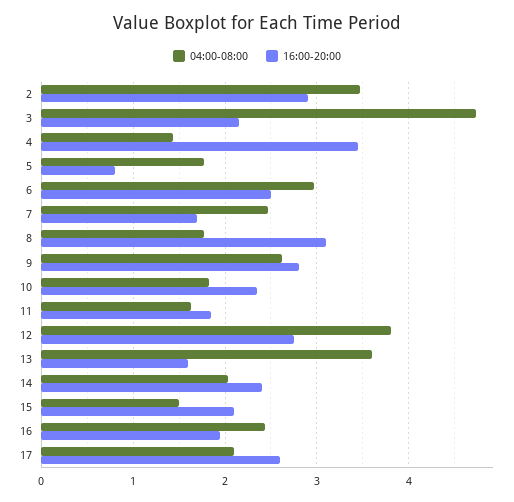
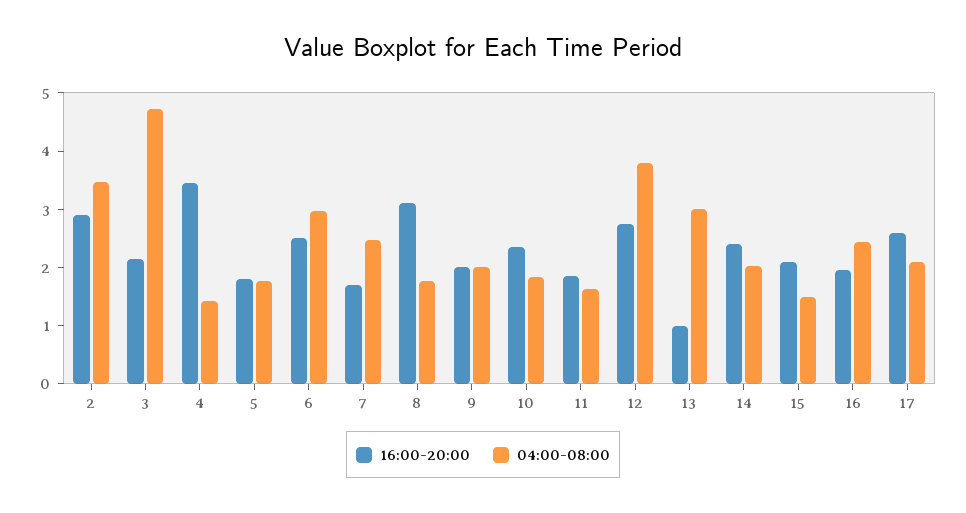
  {
    "04:00-08:00": {
      "2": 3.5,
      "3": 4.7,
      "4": 1.4,
      "5": 1.8,
      "6": 3,
      "7": 2.5,
      "8": 1.8,
-     "9": 2.6,
+     "9": 2,
      "10": 1.8,
      "11": 1.6,
      "12": 3.8,
-     "13": 3.6,
+     "13": 3,
      "14": 2,
      "15": 1.5,
      "16": 2.4,
      "17": 2.1
    },
    "16:00-20:00": {
      "2": 2.9,
      "3": 2.2,
      "4": 3.5,
-     "5": 0.8,
+     "5": 1.8,
      "6": 2.5,
      "7": 1.7,
      "8": 3.1,
-     "9": 2.8,
+     "9": 2,
      "10": 2.4,
      "11": 1.9,
      "12": 2.8,
-     "13": 1.6,
+     "13": 1,
      "14": 2.4,
      "15": 2.1,
      "16": 2,
      "17": 2.6
    }
  }

